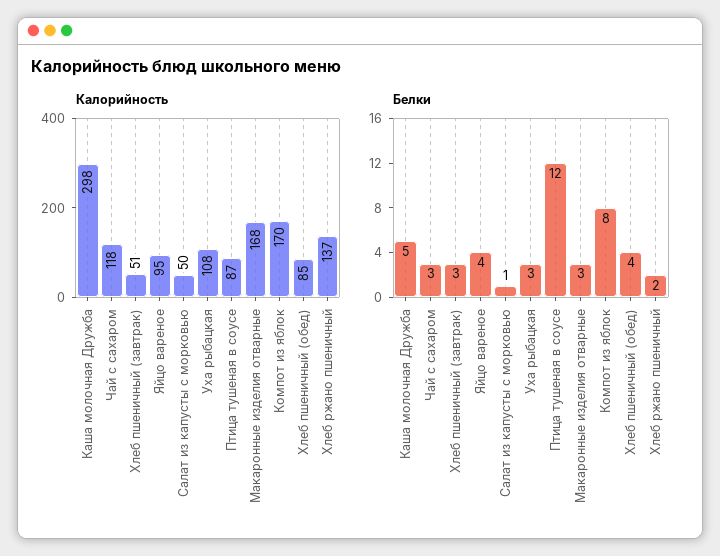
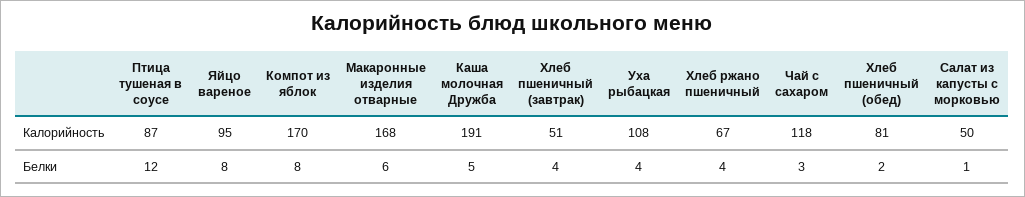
  {
    "Калорийность": {
-     "Каша молочная Дружба": 298,
+     "Каша молочная Дружба": 191,
      "Чай с сахаром": 118,
      "Хлеб пшеничный (завтрак)": 51,
      "Яйцо вареное": 95,
      "Салат из капусты с морковью": 50,
      "Уха рыбацкая": 108,
      "Птица тушеная в соусе": 87,
      "Макаронные изделия отварные": 168,
      "Компот из яблок": 170,
-     "Хлеб пшеничный (обед)": 85,
+     "Хлеб пшеничный (обед)": 81,
-     "Хлеб ржано пшеничный": 137
+     "Хлеб ржано пшеничный": 67
    },
    "Белки": {
      "Каша молочная Дружба": 5,
      "Чай с сахаром": 3,
-     "Хлеб пшеничный (завтрак)": 3,
+     "Хлеб пшеничный (завтрак)": 4,
-     "Яйцо вареное": 4,
+     "Яйцо вареное": 8,
      "Салат из капусты с морковью": 1,
-     "Уха рыбацкая": 3,
+     "Уха рыбацкая": 4,
      "Птица тушеная в соусе": 12,
-     "Макаронные изделия отварные": 3,
+     "Макаронные изделия отварные": 6,
      "Компот из яблок": 8,
-     "Хлеб пшеничный (обед)": 4,
+     "Хлеб пшеничный (обед)": 2,
-     "Хлеб ржано пшеничный": 2
+     "Хлеб ржано пшеничный": 4
    }
  }

